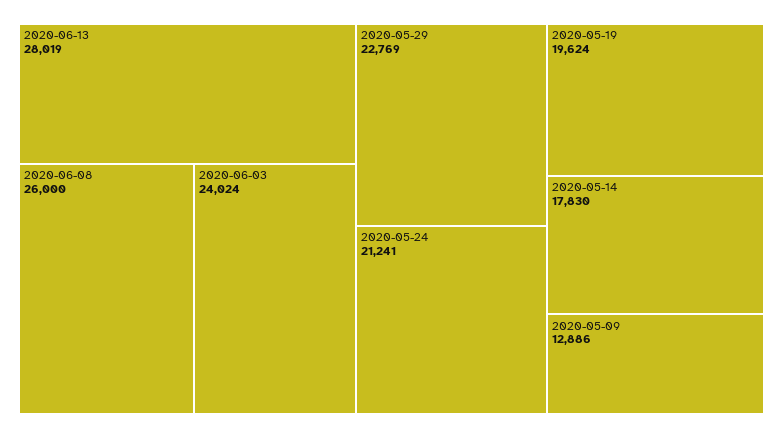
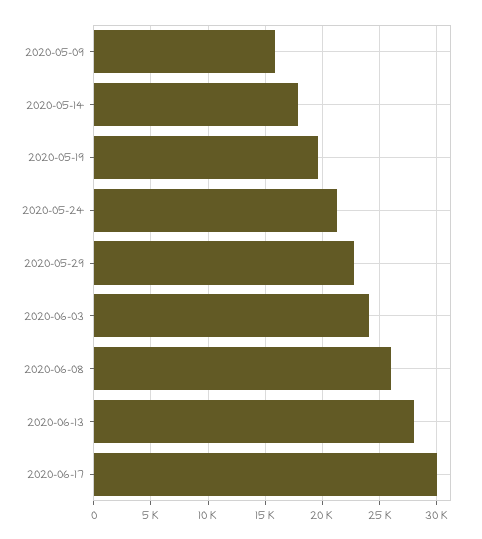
  {
    "2020-06-13": 28019,
    "2020-06-08": 26000,
    "2020-06-03": 24024,
    "2020-05-29": 22769,
    "2020-05-24": 21241,
    "2020-05-19": 19624,
    "2020-05-14": 17830,
-   "2020-05-09": 12886
+   "2020-05-09": 16000,
+   "2020-06-17": 30000
  }

